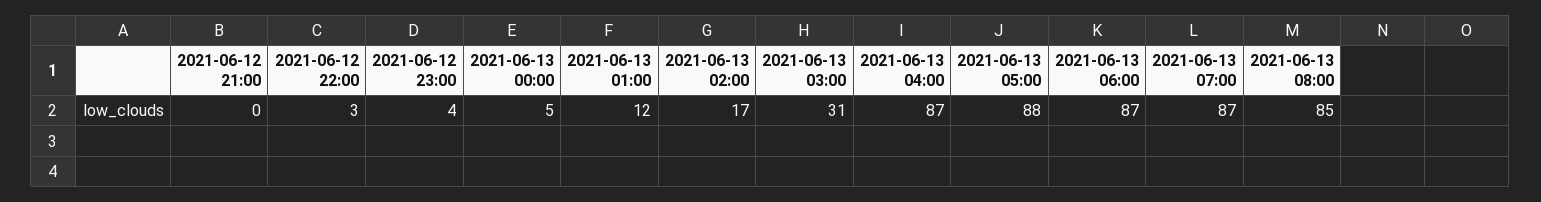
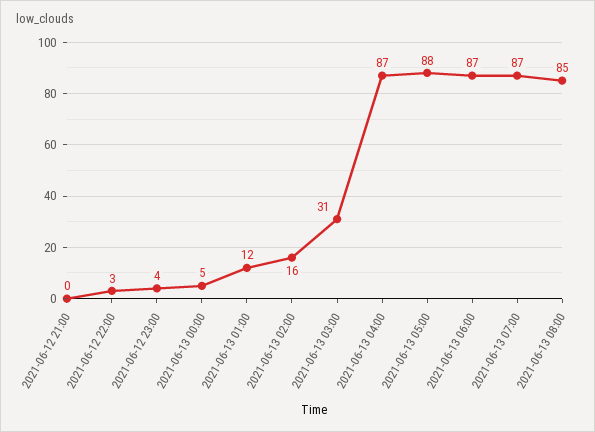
  {
    "2021-06-12 21:00": 0,
    "2021-06-12 22:00": 3,
    "2021-06-12 23:00": 4,
    "2021-06-13 00:00": 5,
    "2021-06-13 01:00": 12,
-   "2021-06-13 02:00": 17,
+   "2021-06-13 02:00": 16,
    "2021-06-13 03:00": 31,
    "2021-06-13 04:00": 87,
    "2021-06-13 05:00": 88,
    "2021-06-13 06:00": 87,
    "2021-06-13 07:00": 87,
    "2021-06-13 08:00": 85
  }

